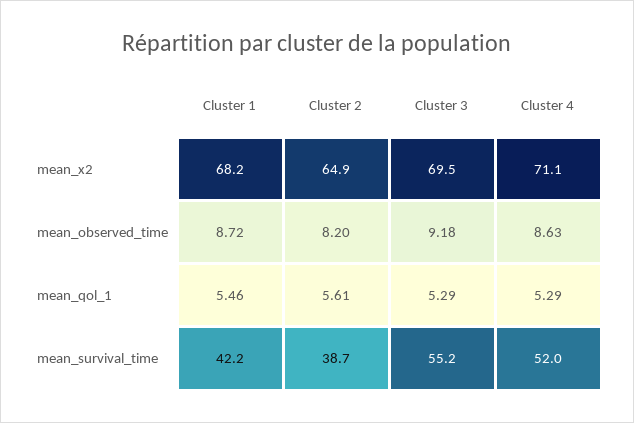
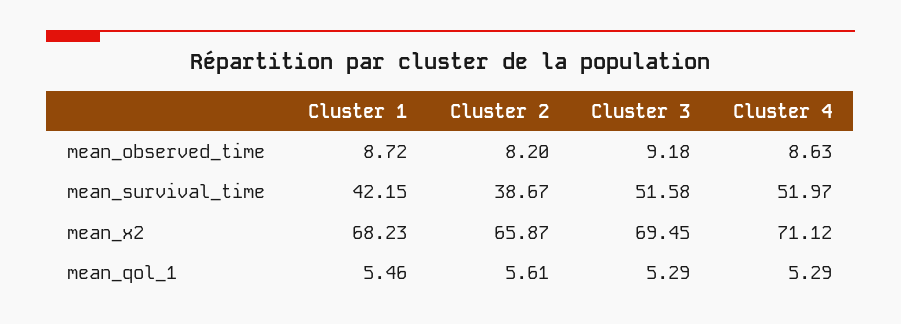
  {
    "Cluster 1": {
      "mean_x2": 68.23,
      "mean_observed_time": 8.72,
      "mean_qol_1": 5.46,
      "mean_survival_time": 42.15
    },
    "Cluster 2": {
-     "mean_x2": 64.9,
+     "mean_x2": 65.87,
      "mean_observed_time": 8.2,
      "mean_qol_1": 5.61,
      "mean_survival_time": 38.67
    },
    "Cluster 3": {
      "mean_x2": 69.45,
      "mean_observed_time": 9.18,
      "mean_qol_1": 5.29,
-     "mean_survival_time": 55.2
+     "mean_survival_time": 51.58
    },
    "Cluster 4": {
      "mean_x2": 71.12,
      "mean_observed_time": 8.63,
      "mean_qol_1": 5.29,
      "mean_survival_time": 51.97
    }
  }

